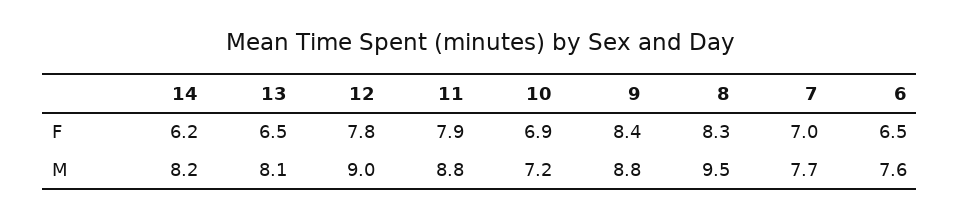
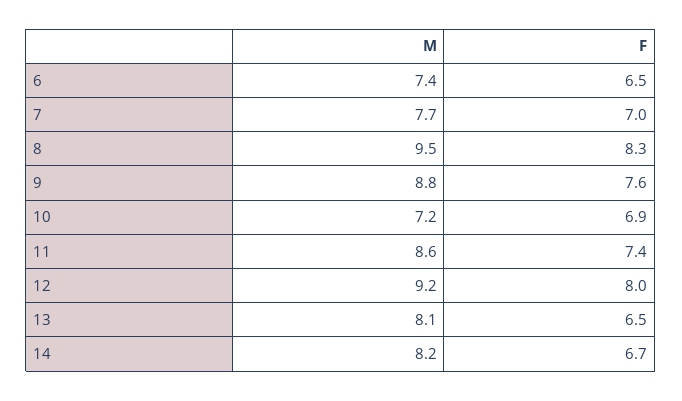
  {
    "14": {
-     "F": 6.2,
+     "F": 6.7,
      "M": 8.2
    },
    "13": {
      "F": 6.5,
      "M": 8.1
    },
    "12": {
-     "F": 7.8,
+     "F": 8,
-     "M": 9
+     "M": 9.2
    },
    "11": {
-     "F": 7.9,
+     "F": 7.4,
-     "M": 8.8
+     "M": 8.6
    },
    "10": {
      "F": 6.9,
      "M": 7.2
    },
    "9": {
-     "F": 8.4,
+     "F": 7.6,
      "M": 8.8
    },
    "8": {
      "F": 8.3,
      "M": 9.5
    },
    "7": {
      "F": 7,
      "M": 7.7
    },
    "6": {
      "F": 6.5,
-     "M": 7.6
+     "M": 7.4
    }
  }

